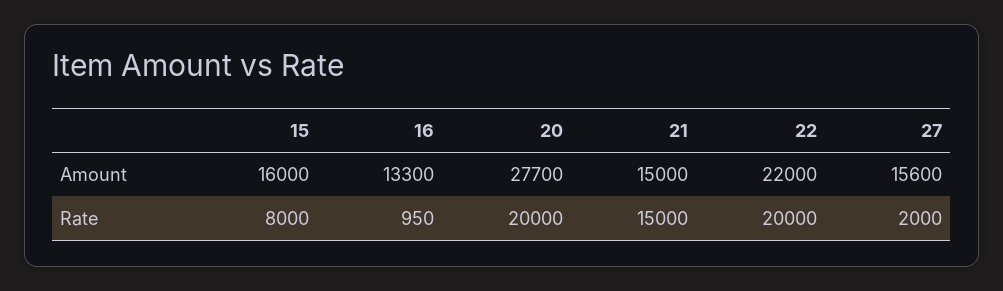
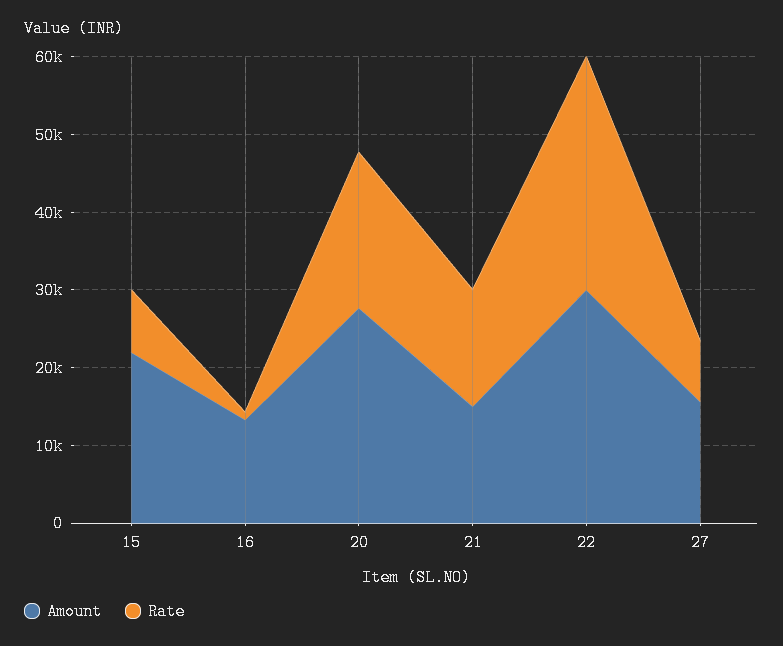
  {
    "Amount": {
-     "15": 16000,
+     "15": 22000,
      "16": 13300,
      "20": 27700,
      "21": 15000,
-     "22": 22000,
+     "22": 30000,
      "27": 15600
    },
    "Rate": {
      "15": 8000,
      "16": 950,
      "20": 20000,
      "21": 15000,
-     "22": 20000,
+     "22": 30000,
-     "27": 2000
+     "27": 8000
    }
  }

